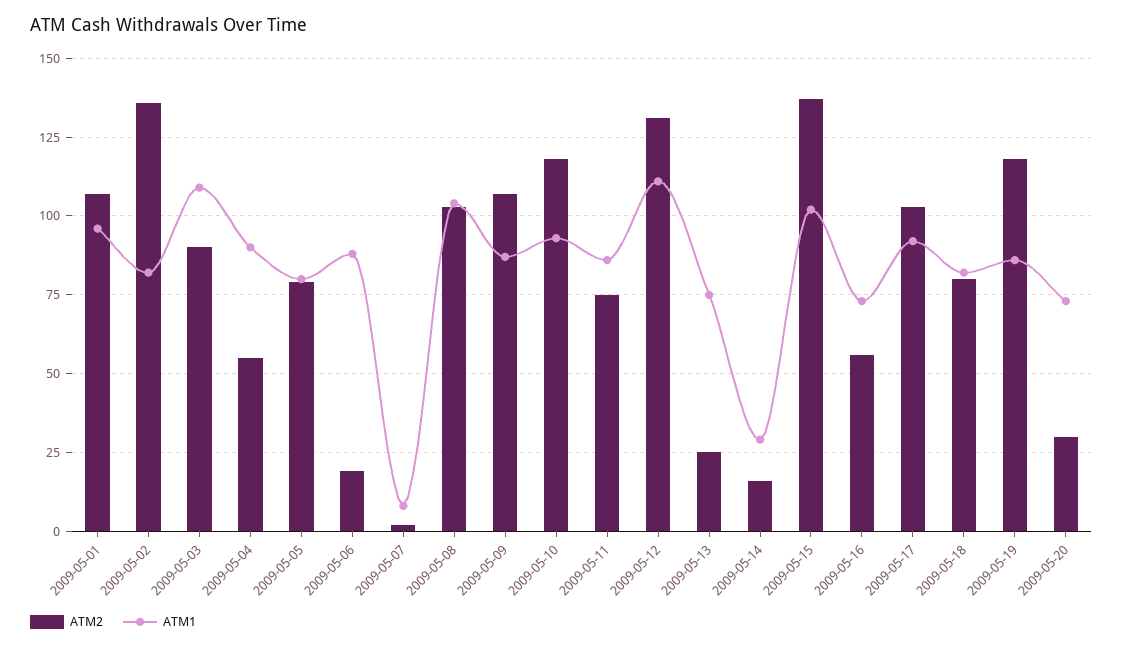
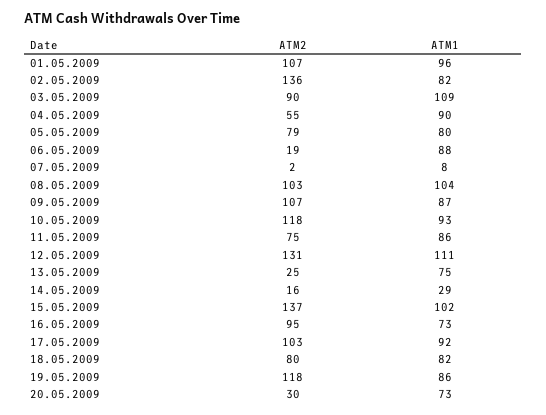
  {
    "ATM2": {
      "2009-05-01": 107,
      "2009-05-02": 136,
      "2009-05-03": 90,
      "2009-05-04": 55,
      "2009-05-05": 79,
      "2009-05-06": 19,
      "2009-05-07": 2,
      "2009-05-08": 103,
      "2009-05-09": 107,
      "2009-05-10": 118,
      "2009-05-11": 75,
      "2009-05-12": 131,
      "2009-05-13": 25,
      "2009-05-14": 16,
      "2009-05-15": 137,
-     "2009-05-16": 55,
+     "2009-05-16": 95,
      "2009-05-17": 103,
      "2009-05-18": 80,
      "2009-05-19": 118,
      "2009-05-20": 30
    },
    "ATM1": {
      "2009-05-01": 96,
      "2009-05-02": 82,
      "2009-05-03": 109,
      "2009-05-04": 90,
      "2009-05-05": 80,
      "2009-05-06": 88,
      "2009-05-07": 8,
      "2009-05-08": 104,
      "2009-05-09": 87,
      "2009-05-10": 93,
      "2009-05-11": 86,
      "2009-05-12": 111,
      "2009-05-13": 75,
      "2009-05-14": 29,
      "2009-05-15": 102,
      "2009-05-16": 73,
      "2009-05-17": 92,
      "2009-05-18": 82,
      "2009-05-19": 86,
      "2009-05-20": 73
    }
  }

